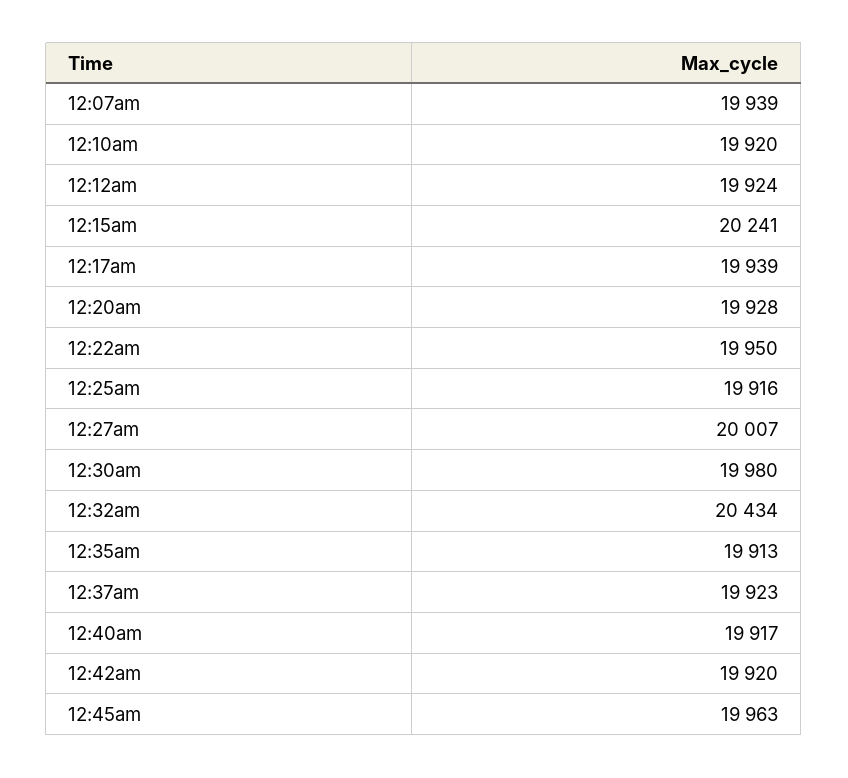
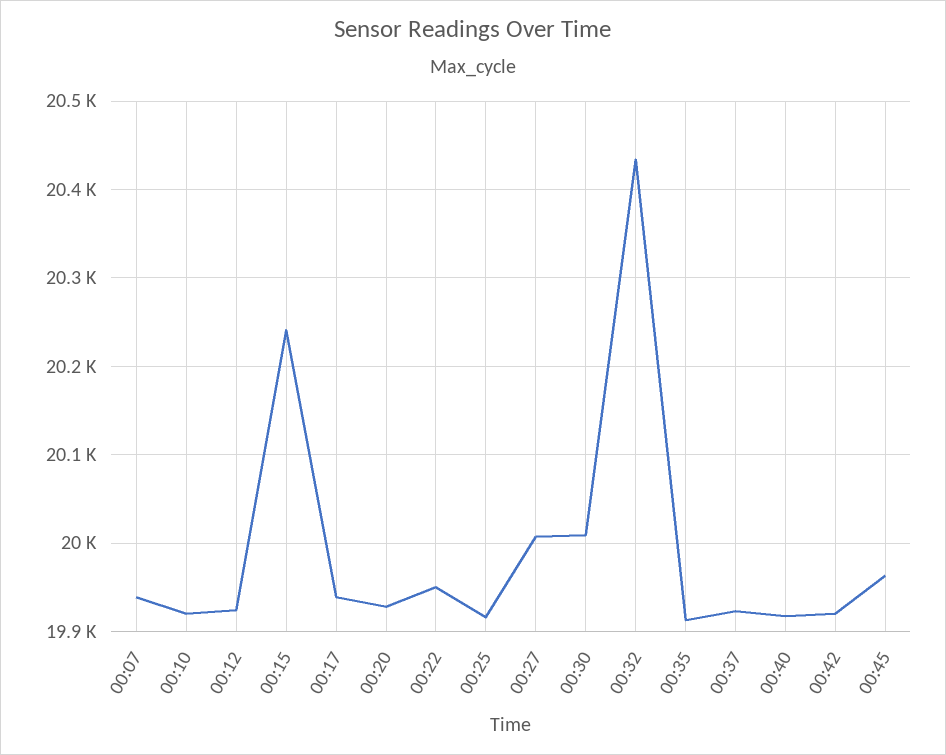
  {
    "12:07am": 19939,
    "12:10am": 19920,
    "12:12am": 19924,
    "12:15am": 20241,
    "12:17am": 19939,
    "12:20am": 19928,
    "12:22am": 19950,
    "12:25am": 19916,
    "12:27am": 20007,
-   "12:30am": 19980,
+   "12:30am": 20010,
    "12:32am": 20434,
    "12:35am": 19913,
    "12:37am": 19923,
    "12:40am": 19917,
    "12:42am": 19920,
    "12:45am": 19963
  }

